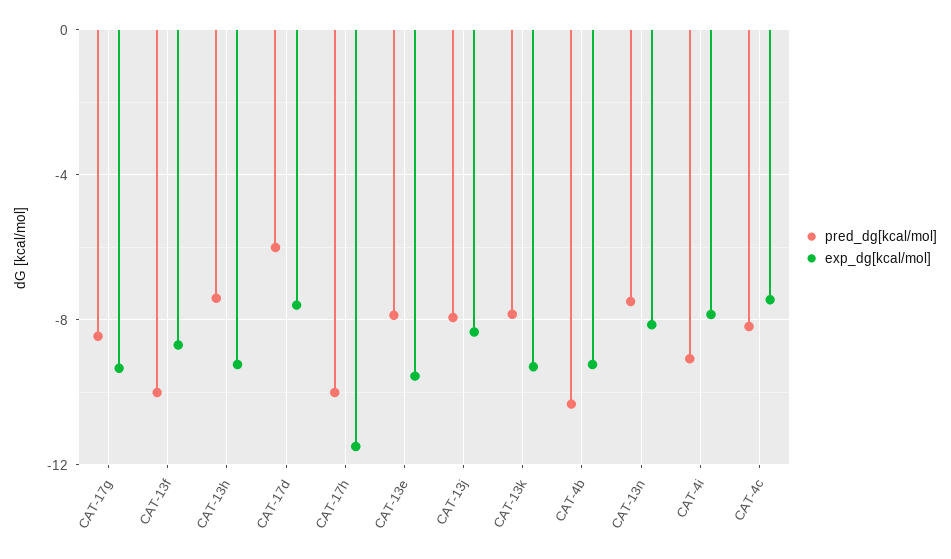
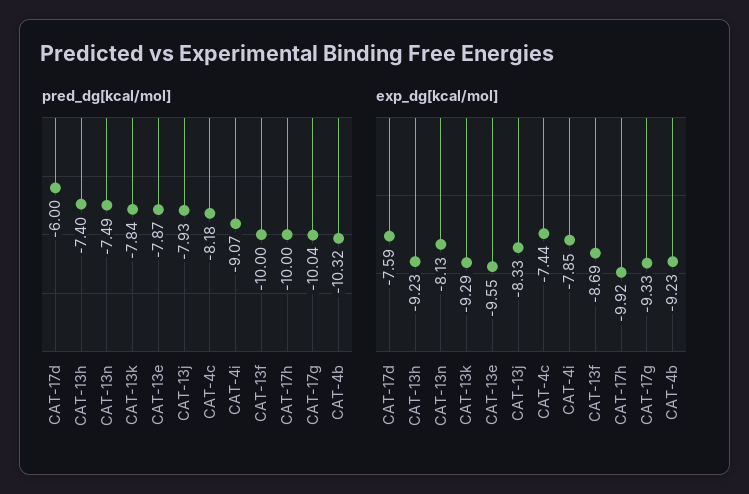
  {
    "pred_dg[kcal/mol]": {
-     "CAT-17g": -8.5,
+     "CAT-17g": -10.04,
      "CAT-13f": -10,
      "CAT-13h": -7.4,
      "CAT-17d": -6,
      "CAT-17h": -10,
      "CAT-13e": -7.87,
      "CAT-13j": -7.93,
      "CAT-13k": -7.84,
      "CAT-4b": -10.32,
      "CAT-13n": -7.49,
      "CAT-4i": -9.07,
      "CAT-4c": -8.18
    },
    "exp_dg[kcal/mol]": {
      "CAT-17g": -9.33,
      "CAT-13f": -8.69,
      "CAT-13h": -9.23,
      "CAT-17d": -7.59,
-     "CAT-17h": -11.5,
+     "CAT-17h": -9.92,
      "CAT-13e": -9.55,
      "CAT-13j": -8.33,
      "CAT-13k": -9.29,
      "CAT-4b": -9.23,
      "CAT-13n": -8.13,
      "CAT-4i": -7.85,
      "CAT-4c": -7.44
    }
  }

